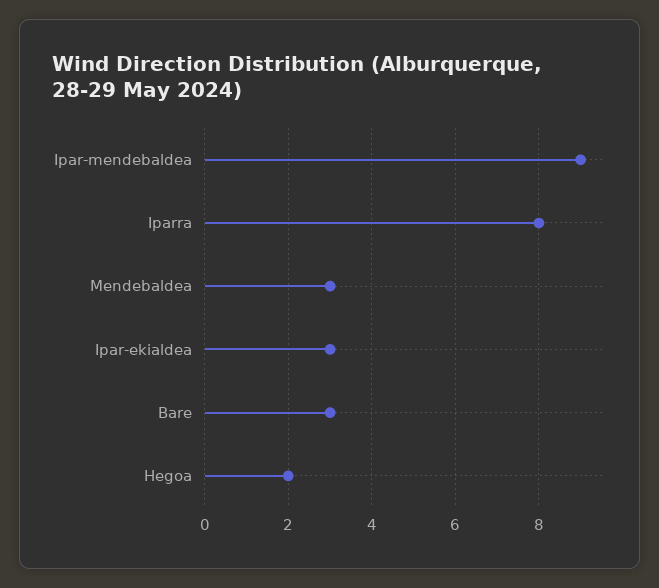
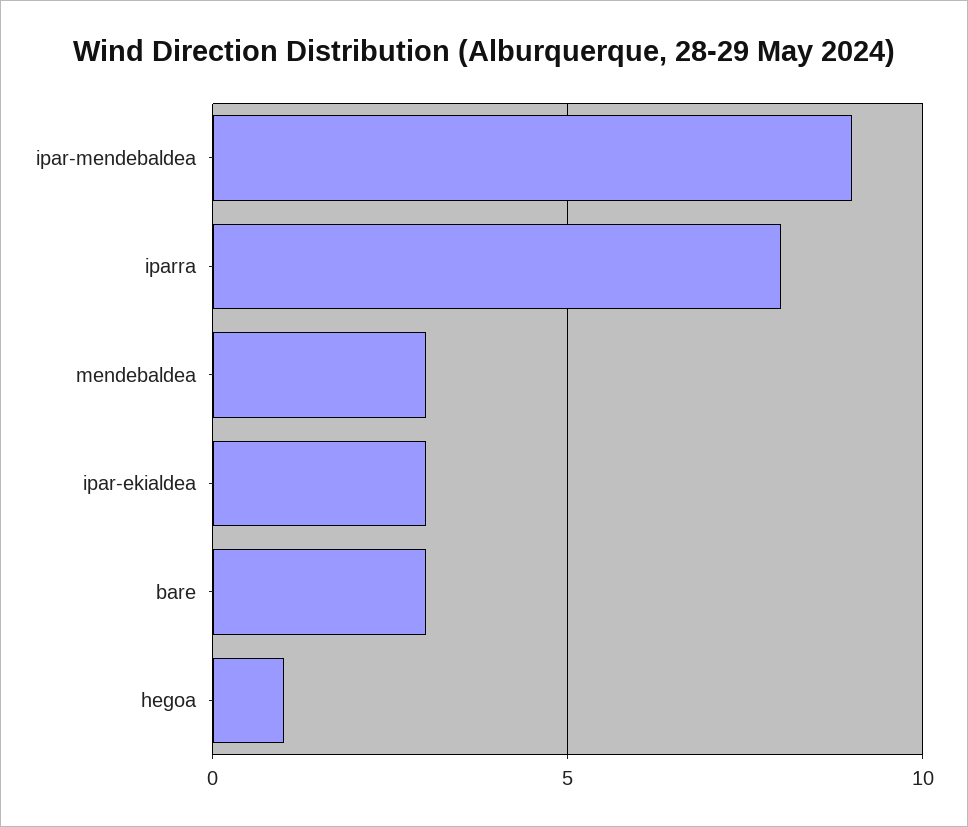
  {
    "Ipar-mendebaldea": 9,
    "Iparra": 8,
    "Mendebaldea": 3,
    "Ipar-ekialdea": 3,
    "Bare": 3,
-   "Hegoa": 2
+   "Hegoa": 1
  }

